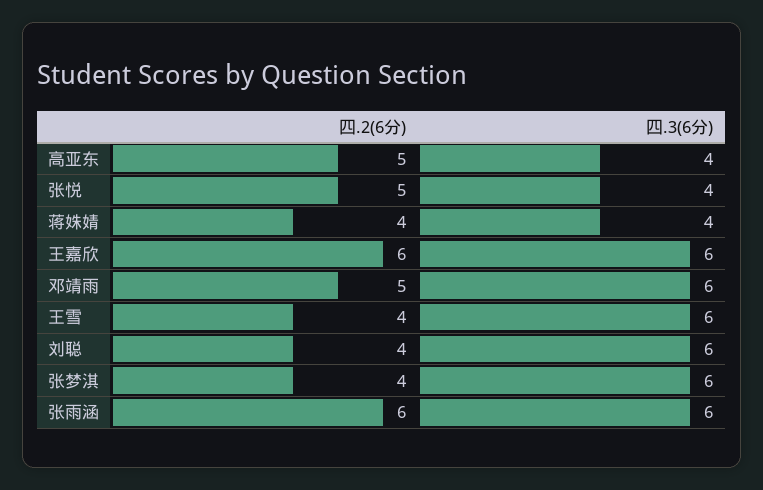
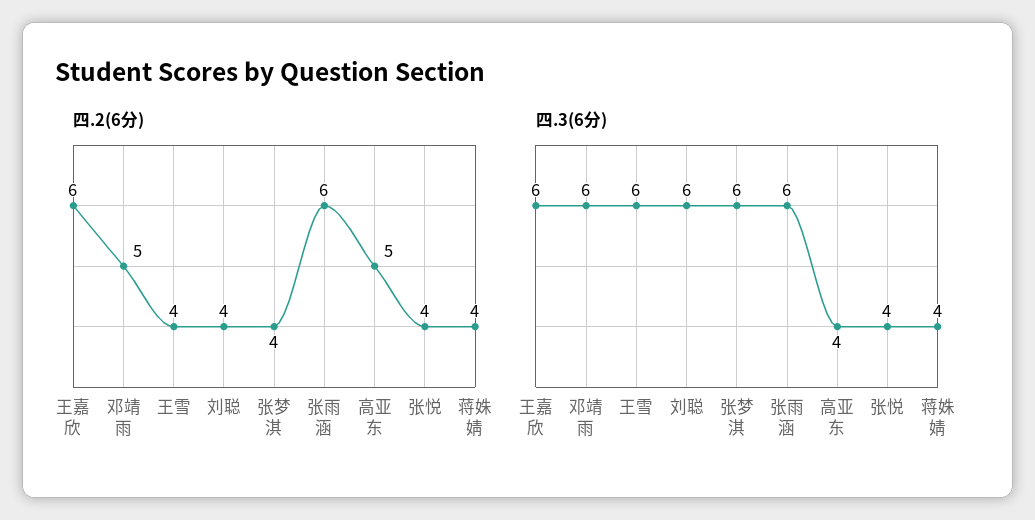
  {
    "四.2(6分)": {
      "高亚东": 5,
-     "张悦": 5,
+     "张悦": 4,
      "蒋姝婧": 4,
      "王嘉欣": 6,
      "邓靖雨": 5,
      "王雪": 4,
      "刘聪": 4,
      "张梦淇": 4,
      "张雨涵": 6
    },
    "四.3(6分)": {
      "高亚东": 4,
      "张悦": 4,
      "蒋姝婧": 4,
      "王嘉欣": 6,
      "邓靖雨": 6,
      "王雪": 6,
      "刘聪": 6,
      "张梦淇": 6,
      "张雨涵": 6
    }
  }

